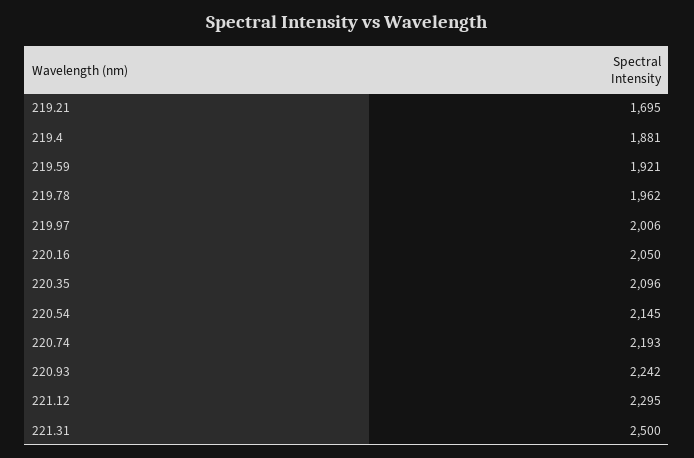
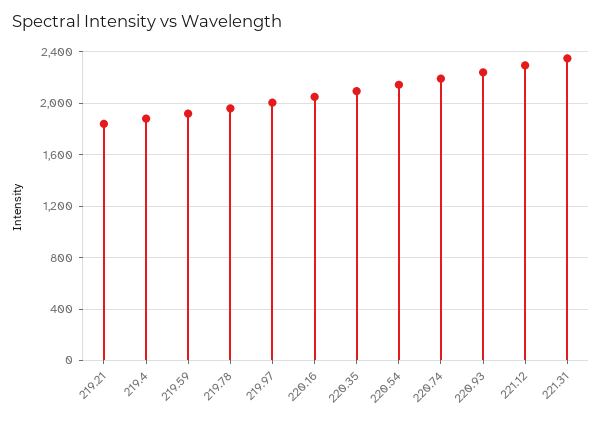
  {
-   "219.21": 1695,
+   "219.21": 1850,
    "219.4": 1881,
    "219.59": 1921,
    "219.78": 1962,
    "219.97": 2006,
    "220.16": 2050,
    "220.35": 2096,
    "220.54": 2145,
    "220.74": 2193,
    "220.93": 2242,
    "221.12": 2295,
-   "221.31": 2500
+   "221.31": 2350
  }

